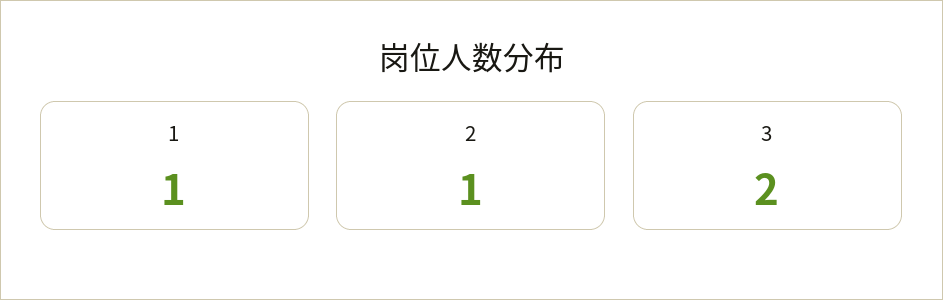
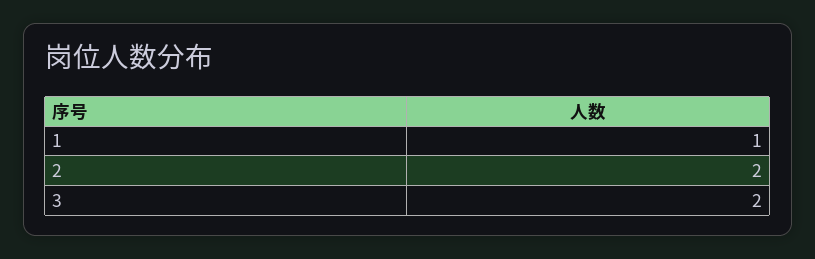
  {
    "1": 1,
-   "2": 1,
+   "2": 2,
    "3": 2
  }

